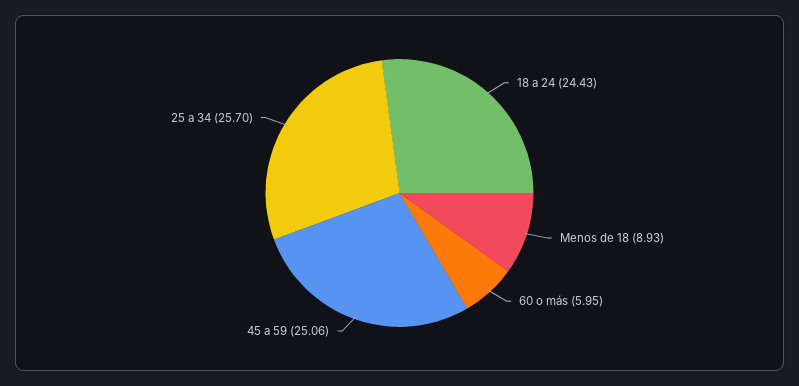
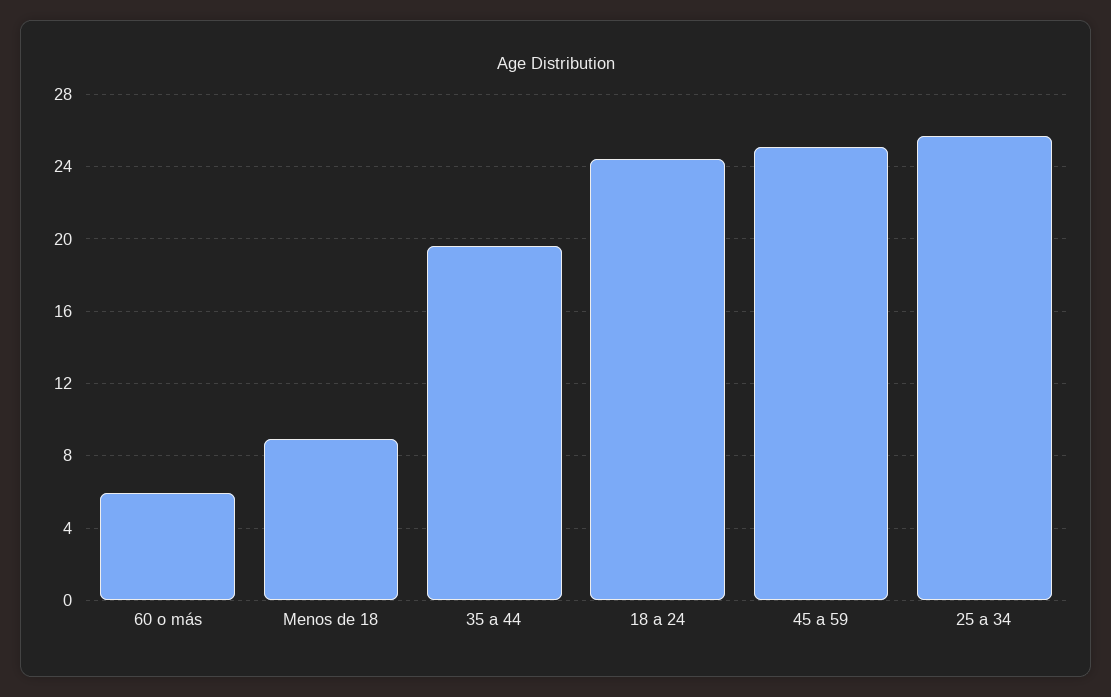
  {
    "18 a 24": 24.43,
    "Menos de 18": 8.93,
    "60 o más": 5.95,
    "45 a 59": 25.06,
-   "25 a 34": 25.7
+   "25 a 34": 25.7,
+   "35 a 44": 19.5
  }

